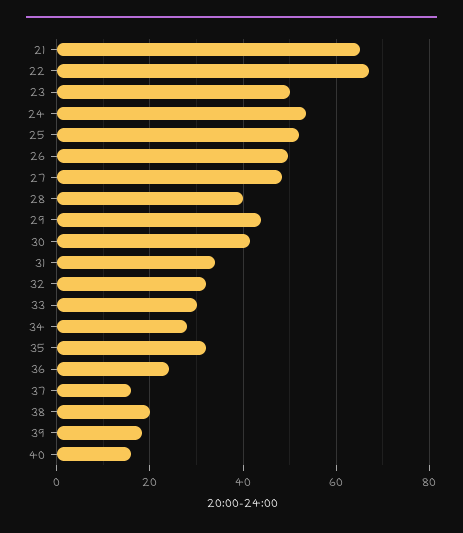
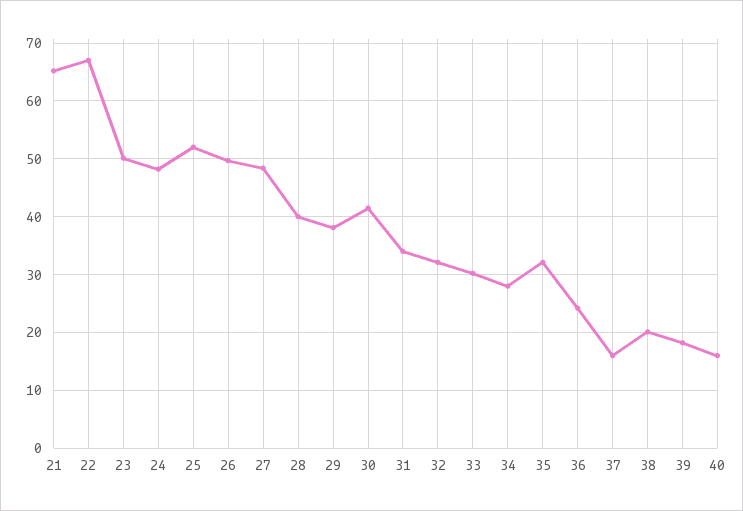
  {
    "21": 66,
    "22": 68,
    "23": 50,
-   "24": 54,
+   "24": 48,
    "25": 52,
    "26": 50,
    "27": 48,
    "28": 40,
-   "29": 44,
+   "29": 38,
    "30": 42,
    "31": 34,
    "32": 32,
    "33": 30,
    "34": 28,
    "35": 32,
    "36": 24,
    "37": 16,
    "38": 20,
    "39": 18,
    "40": 16
  }

